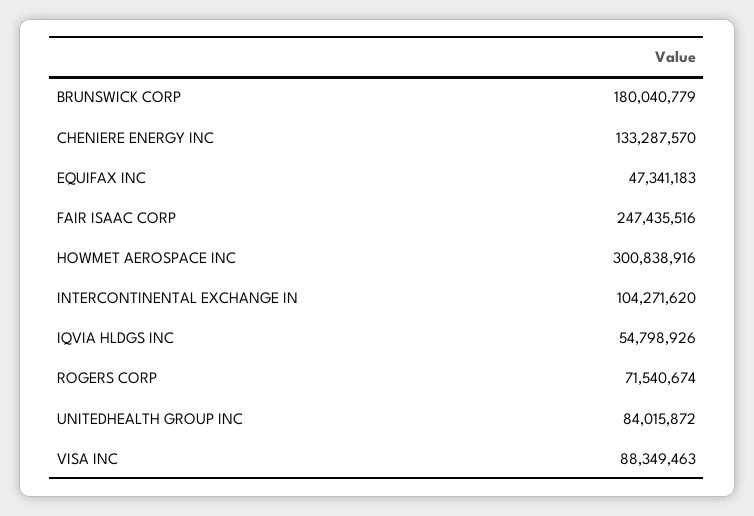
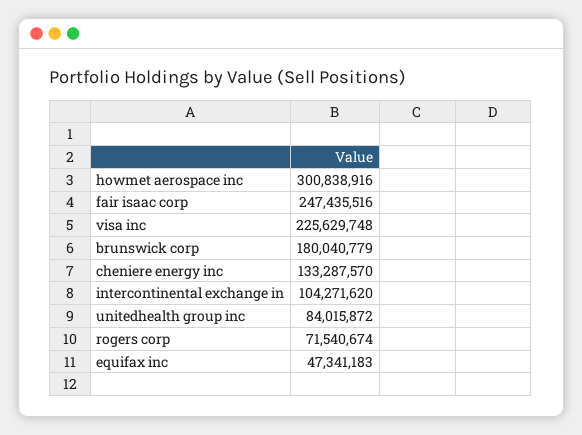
  {
    "BRUNSWICK CORP": 180040779,
    "CHENIERE ENERGY INC": 133287570,
    "EQUIFAX INC": 47341183,
    "FAIR ISAAC CORP": 247435516,
    "HOWMET AEROSPACE INC": 300838916,
    "INTERCONTINENTAL EXCHANGE IN": 104271620,
-   "IQVIA HLDGS INC": 54798926,
    "ROGERS CORP": 71540674,
    "UNITEDHEALTH GROUP INC": 84015872,
-   "VISA INC": 88349463
+   "VISA INC": 225629748
  }

